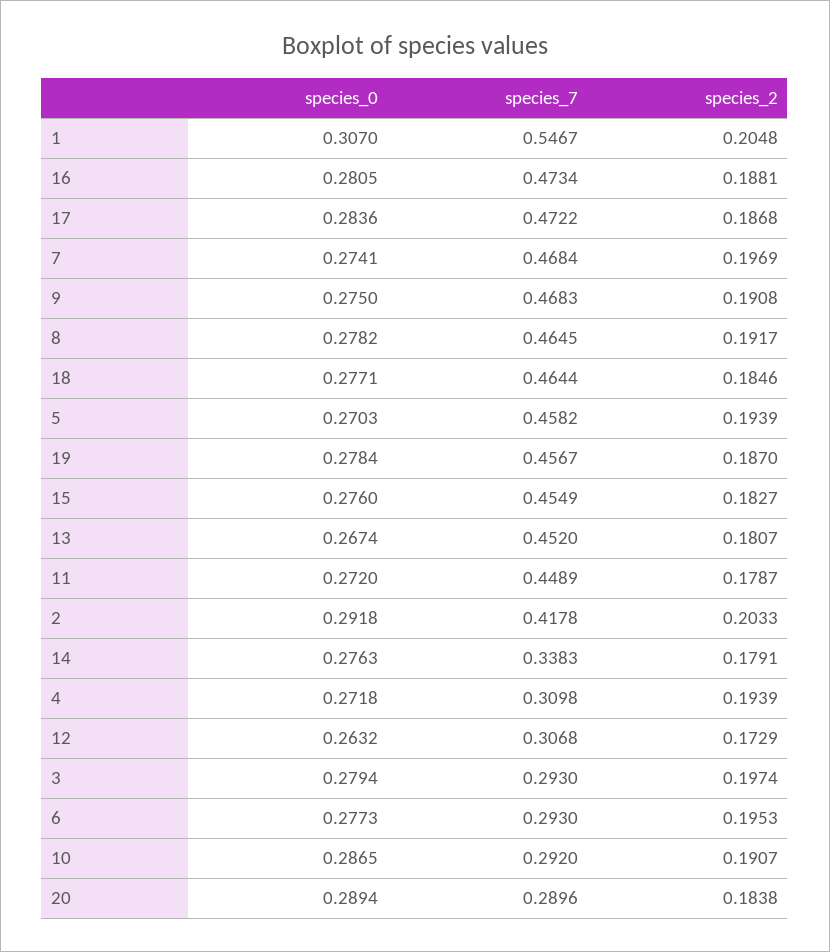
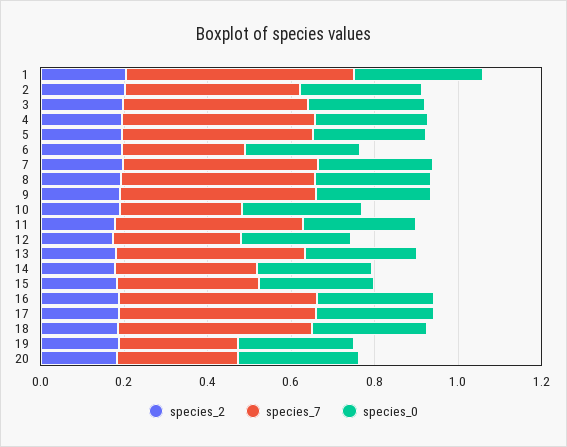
  {
    "species_0": {
      "1": 0.307,
      "16": 0.2805,
      "17": 0.2836,
      "7": 0.2741,
      "9": 0.275,
      "8": 0.2782,
      "18": 0.2771,
      "5": 0.2703,
      "19": 0.2784,
      "15": 0.276,
      "13": 0.2674,
      "11": 0.272,
      "2": 0.2918,
      "14": 0.2763,
      "4": 0.2718,
      "12": 0.2632,
      "3": 0.2794,
      "6": 0.2773,
      "10": 0.2865,
      "20": 0.2894
    },
    "species_7": {
      "1": 0.5467,
      "16": 0.4734,
      "17": 0.4722,
      "7": 0.4684,
      "9": 0.4683,
      "8": 0.4645,
      "18": 0.4644,
      "5": 0.4582,
-     "19": 0.4567,
+     "19": 0.3,
-     "15": 0.4549,
+     "15": 0.35,
      "13": 0.452,
      "11": 0.4489,
      "2": 0.4178,
      "14": 0.3383,
-     "4": 0.3098,
+     "4": 0.45,
      "12": 0.3068,
-     "3": 0.293,
+     "3": 0.45,
      "6": 0.293,
      "10": 0.292,
      "20": 0.2896
    },
    "species_2": {
      "1": 0.2048,
      "16": 0.1881,
      "17": 0.1868,
      "7": 0.1969,
      "9": 0.1908,
      "8": 0.1917,
      "18": 0.1846,
      "5": 0.1939,
      "19": 0.187,
      "15": 0.1827,
      "13": 0.1807,
      "11": 0.1787,
      "2": 0.2033,
      "14": 0.1791,
      "4": 0.1939,
      "12": 0.1729,
      "3": 0.1974,
      "6": 0.1953,
      "10": 0.1907,
      "20": 0.1838
    }
  }

